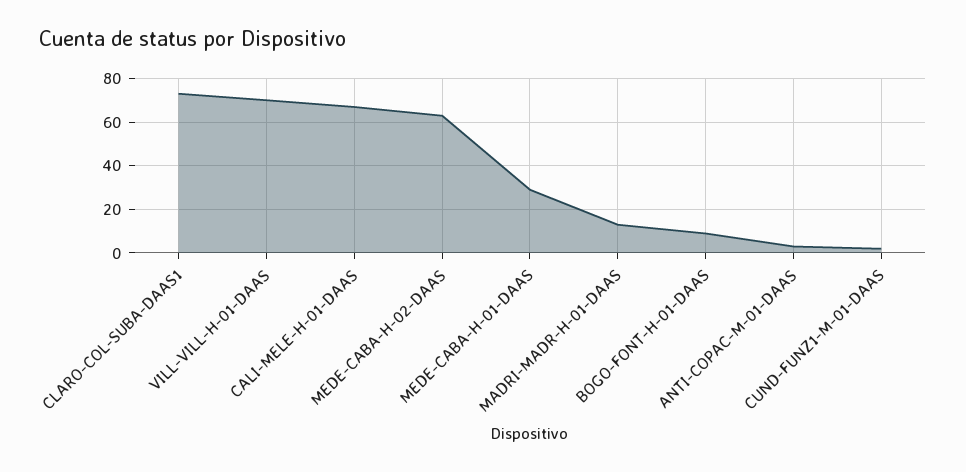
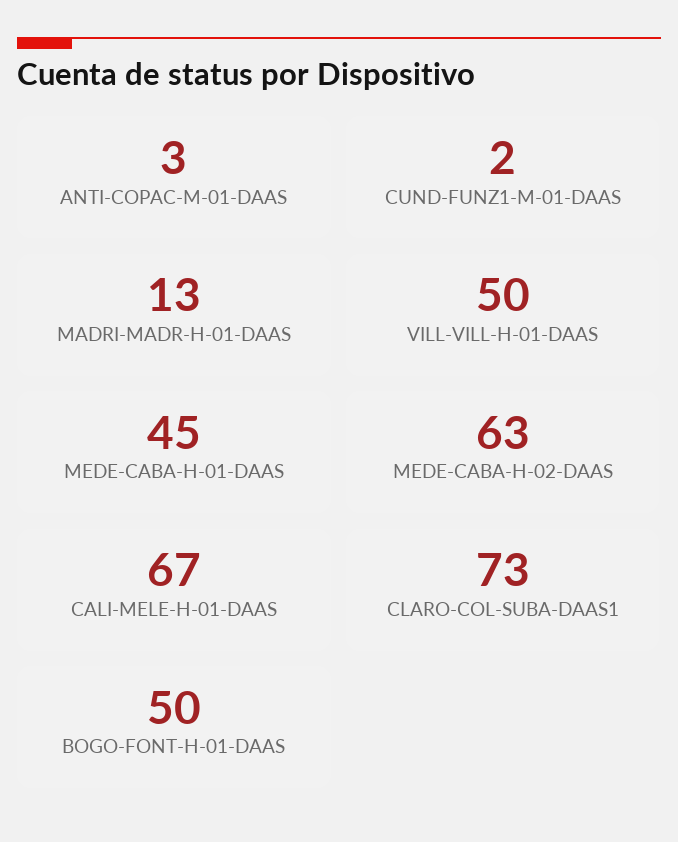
  {
    "CLARO-COL-SUBA-DAAS1": 73,
-   "VILL-VILL-H-01-DAAS": 70,
+   "VILL-VILL-H-01-DAAS": 50,
    "CALI-MELE-H-01-DAAS": 67,
    "MEDE-CABA-H-02-DAAS": 63,
-   "MEDE-CABA-H-01-DAAS": 30,
+   "MEDE-CABA-H-01-DAAS": 45,
    "MADRI-MADR-H-01-DAAS": 13,
-   "BOGO-FONT-H-01-DAAS": 10,
+   "BOGO-FONT-H-01-DAAS": 50,
    "ANTI-COPAC-M-01-DAAS": 3,
    "CUND-FUNZ1-M-01-DAAS": 2
  }

